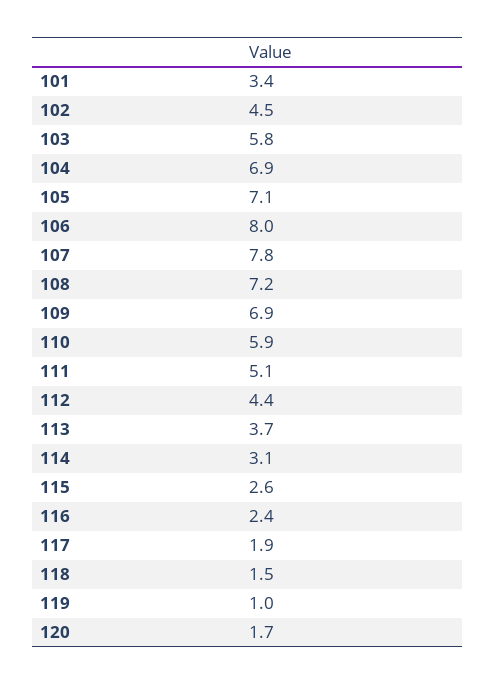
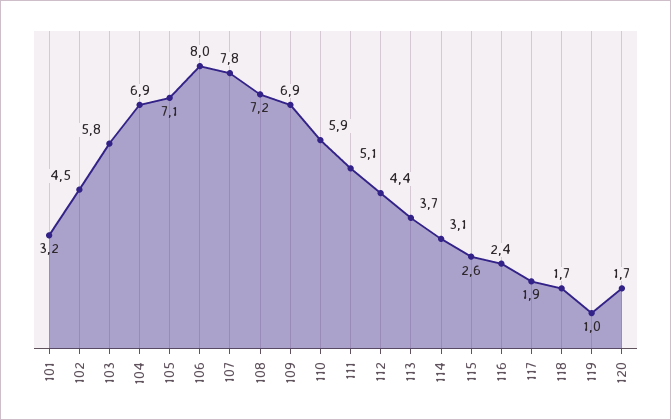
  {
-   "101": 3.4,
+   "101": 3.2,
    "102": 4.5,
    "103": 5.8,
    "104": 6.9,
    "105": 7.1,
    "106": 8,
    "107": 7.8,
    "108": 7.2,
    "109": 6.9,
    "110": 5.9,
    "111": 5.1,
    "112": 4.4,
    "113": 3.7,
    "114": 3.1,
    "115": 2.6,
    "116": 2.4,
    "117": 1.9,
-   "118": 1.5,
+   "118": 1.7,
    "119": 1,
    "120": 1.7
  }

